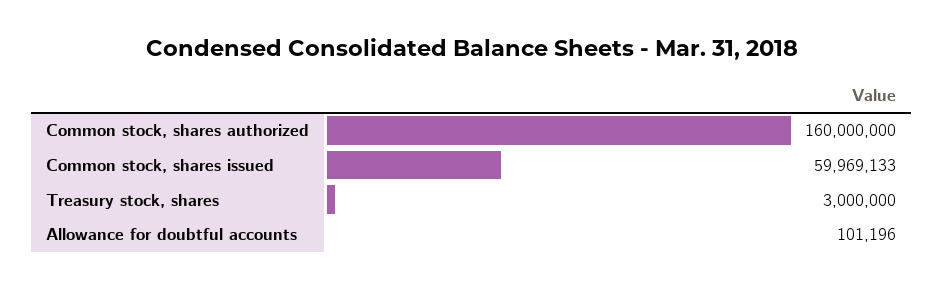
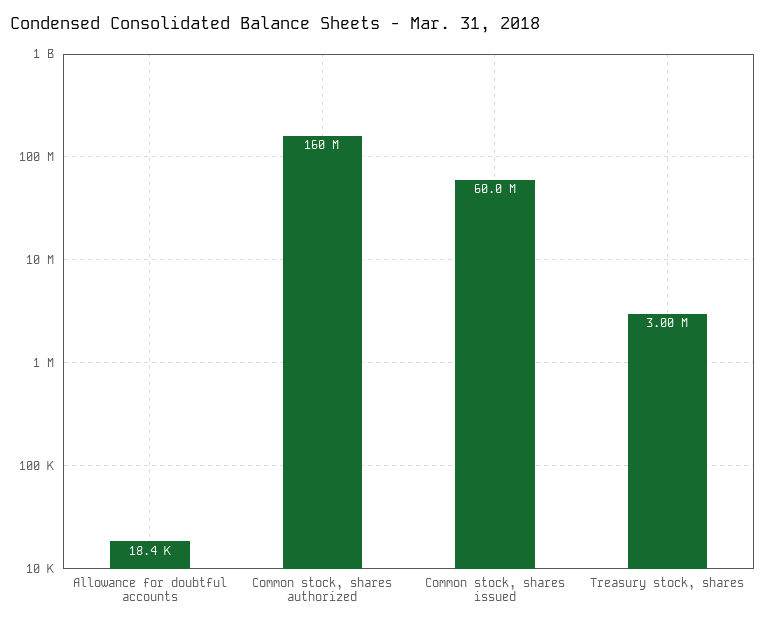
  {
    "Common stock, shares authorized": 160000000,
    "Common stock, shares issued": 59969133,
    "Treasury stock, shares": 3000000,
-   "Allowance for doubtful accounts": 101196
+   "Allowance for doubtful accounts": 18400
  }

